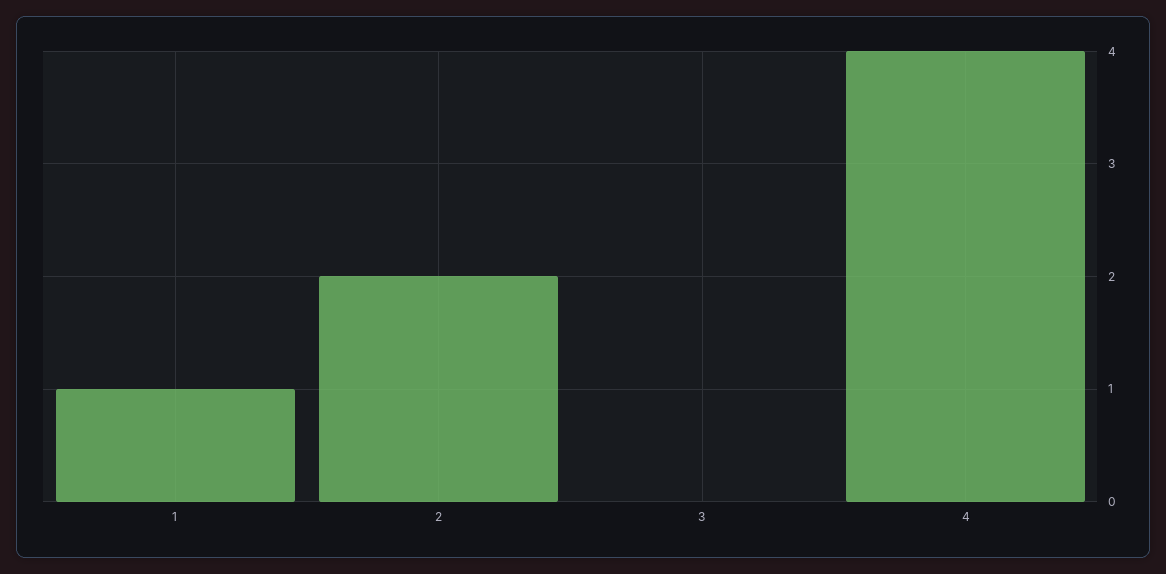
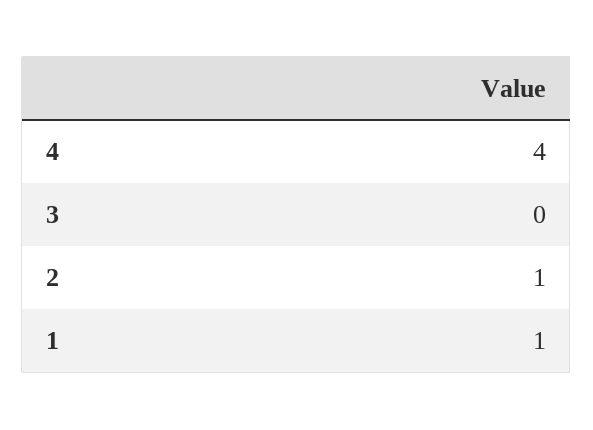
  {
    "1": 1,
-   "2": 2,
+   "2": 1,
    "3": 0,
    "4": 4
  }

